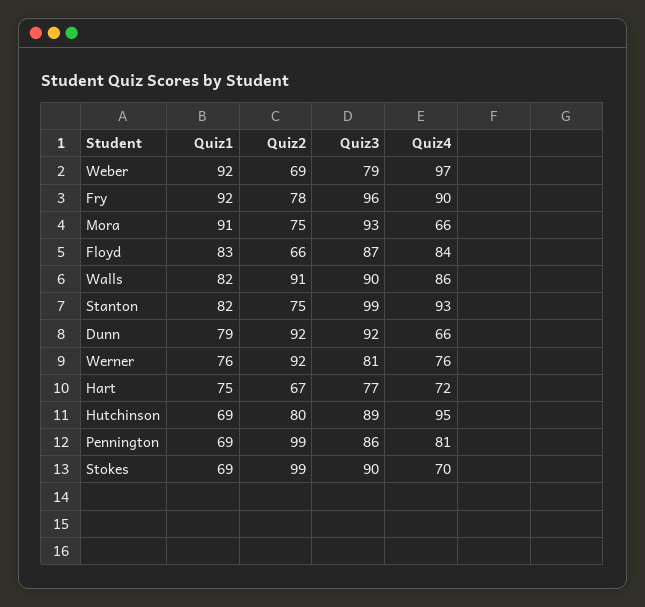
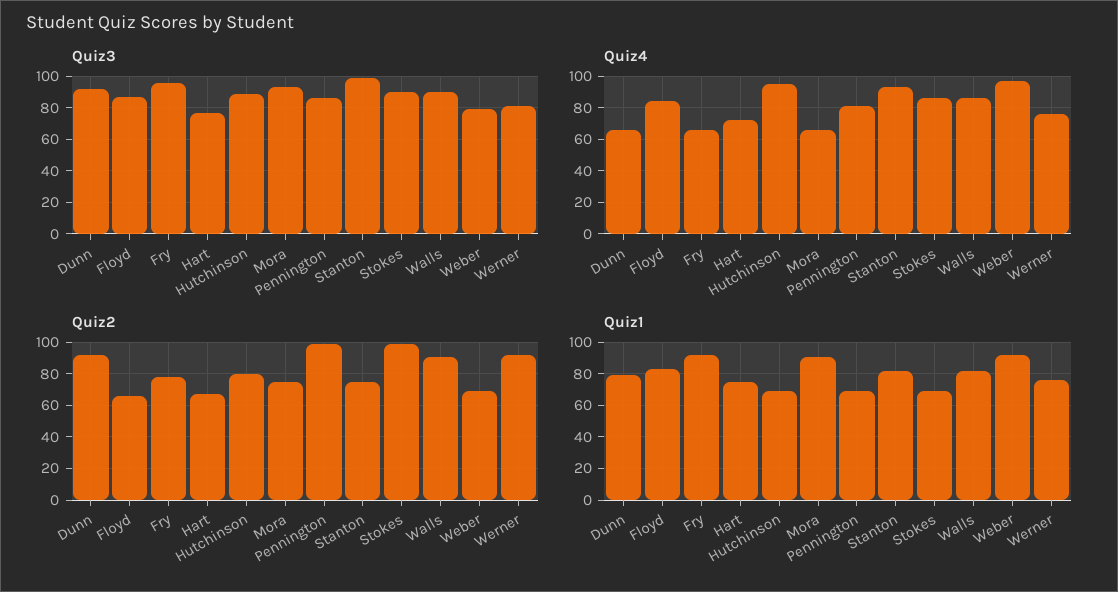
  {
    "Quiz1": {
      "Weber": 92,
      "Fry": 92,
      "Mora": 91,
      "Floyd": 83,
      "Walls": 82,
      "Stanton": 82,
      "Dunn": 79,
      "Werner": 76,
      "Hart": 75,
      "Hutchinson": 69,
      "Pennington": 69,
      "Stokes": 69
    },
    "Quiz2": {
      "Weber": 69,
      "Fry": 78,
      "Mora": 75,
      "Floyd": 66,
      "Walls": 91,
      "Stanton": 75,
      "Dunn": 92,
      "Werner": 92,
      "Hart": 67,
      "Hutchinson": 80,
      "Pennington": 99,
      "Stokes": 99
    },
    "Quiz3": {
      "Weber": 79,
      "Fry": 96,
      "Mora": 93,
      "Floyd": 87,
      "Walls": 90,
      "Stanton": 99,
      "Dunn": 92,
      "Werner": 81,
      "Hart": 77,
      "Hutchinson": 89,
      "Pennington": 86,
      "Stokes": 90
    },
    "Quiz4": {
      "Weber": 97,
-     "Fry": 90,
+     "Fry": 65,
      "Mora": 66,
      "Floyd": 84,
      "Walls": 86,
      "Stanton": 93,
      "Dunn": 66,
      "Werner": 76,
      "Hart": 72,
      "Hutchinson": 95,
      "Pennington": 81,
-     "Stokes": 70
+     "Stokes": 85
    }
  }

